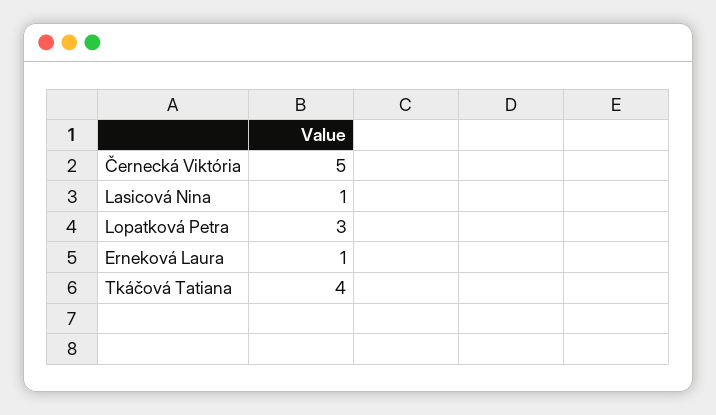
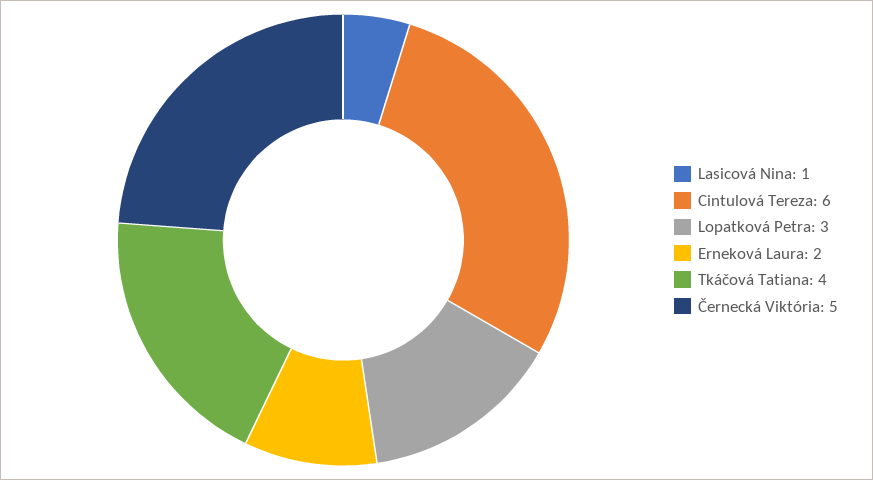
  {
    "Černecká Viktória": 5,
    "Lasicová Nina": 1,
    "Lopatková Petra": 3,
-   "Erneková Laura": 1,
+   "Erneková Laura": 2,
-   "Tkáčová Tatiana": 4
+   "Tkáčová Tatiana": 4,
+   "Cintulová Tereza": 6
  }

